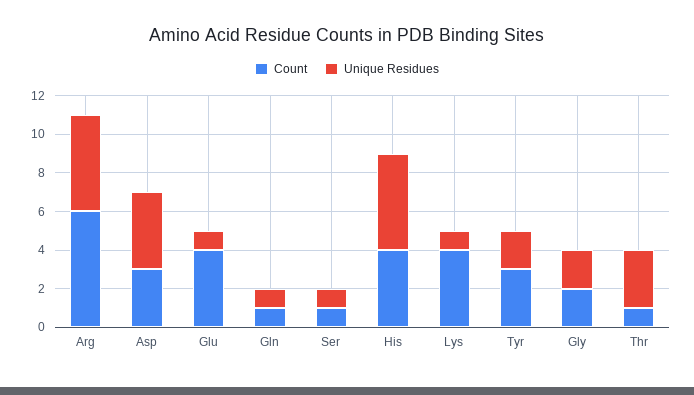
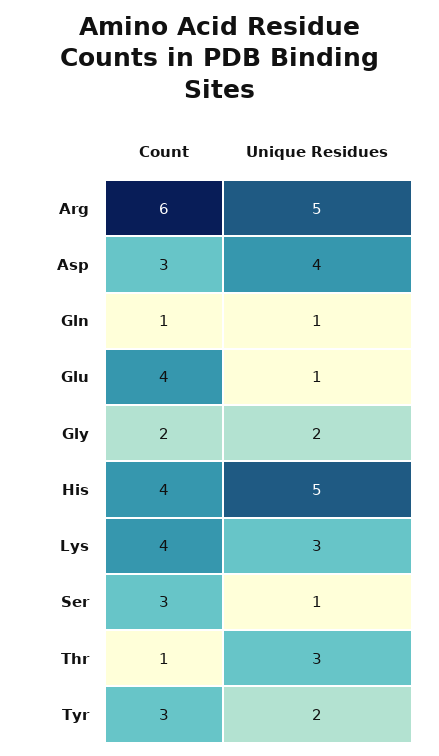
  {
    "Count": {
      "Arg": 6,
      "Asp": 3,
      "Glu": 4,
      "Gln": 1,
-     "Ser": 1,
+     "Ser": 3,
      "His": 4,
      "Lys": 4,
      "Tyr": 3,
      "Gly": 2,
      "Thr": 1
    },
    "Unique Residues": {
      "Arg": 5,
      "Asp": 4,
      "Glu": 1,
      "Gln": 1,
      "Ser": 1,
      "His": 5,
-     "Lys": 1,
+     "Lys": 3,
      "Tyr": 2,
      "Gly": 2,
      "Thr": 3
    }
  }

